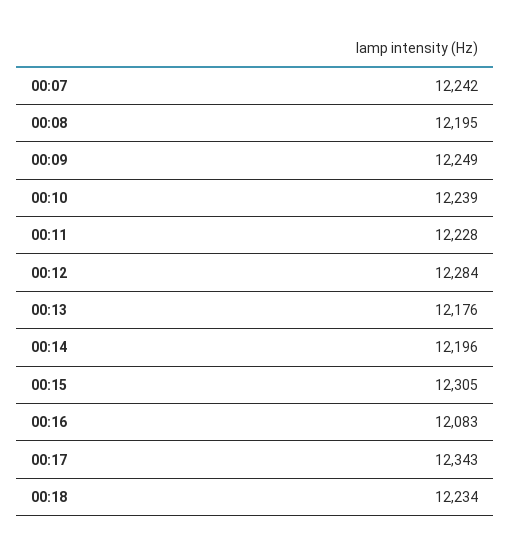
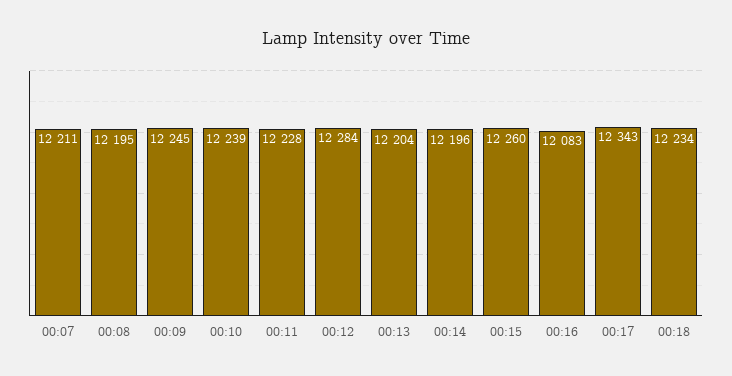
  {
-   "00:07": 12242,
+   "00:07": 12211,
    "00:08": 12195,
-   "00:09": 12249,
+   "00:09": 12245,
    "00:10": 12239,
    "00:11": 12228,
    "00:12": 12284,
-   "00:13": 12176,
+   "00:13": 12204,
    "00:14": 12196,
-   "00:15": 12305,
+   "00:15": 12260,
    "00:16": 12083,
    "00:17": 12343,
    "00:18": 12234
  }

